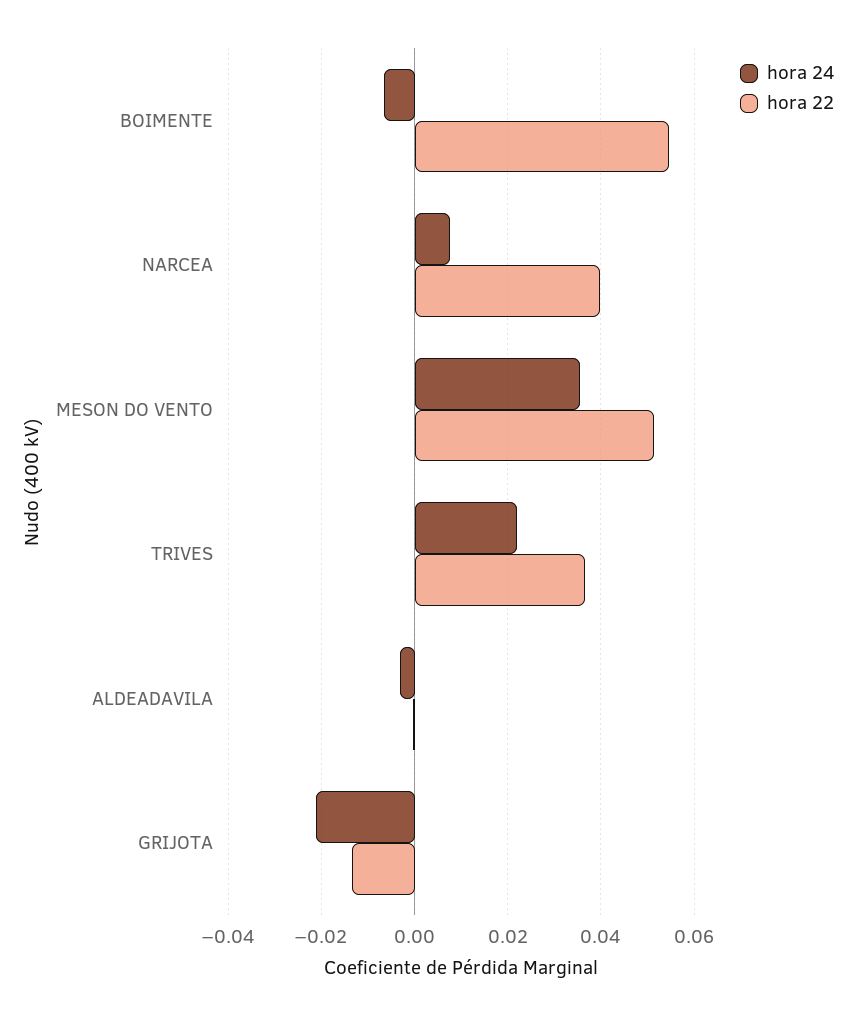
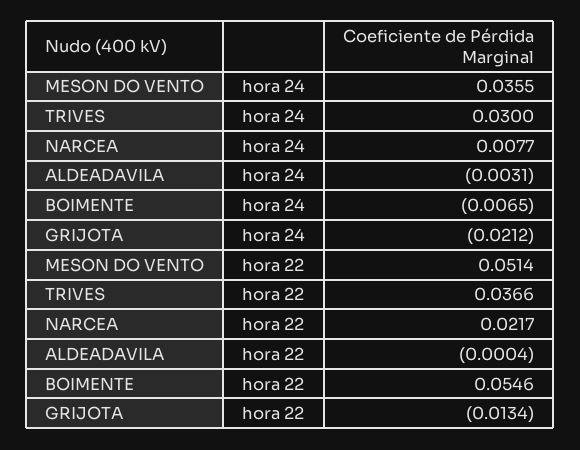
  {
    "hora 24": {
      "BOIMENTE": -0.0065,
      "NARCEA": 0.0077,
      "MESON DO VENTO": 0.0355,
-     "TRIVES": 0.022,
+     "TRIVES": 0.03,
      "ALDEADAVILA": -0.0031,
      "GRIJOTA": -0.0212
    },
    "hora 22": {
      "BOIMENTE": 0.0546,
-     "NARCEA": 0.04,
+     "NARCEA": 0.0217,
      "MESON DO VENTO": 0.0514,
      "TRIVES": 0.0366,
      "ALDEADAVILA": -0.0004,
      "GRIJOTA": -0.0134
    }
  }

